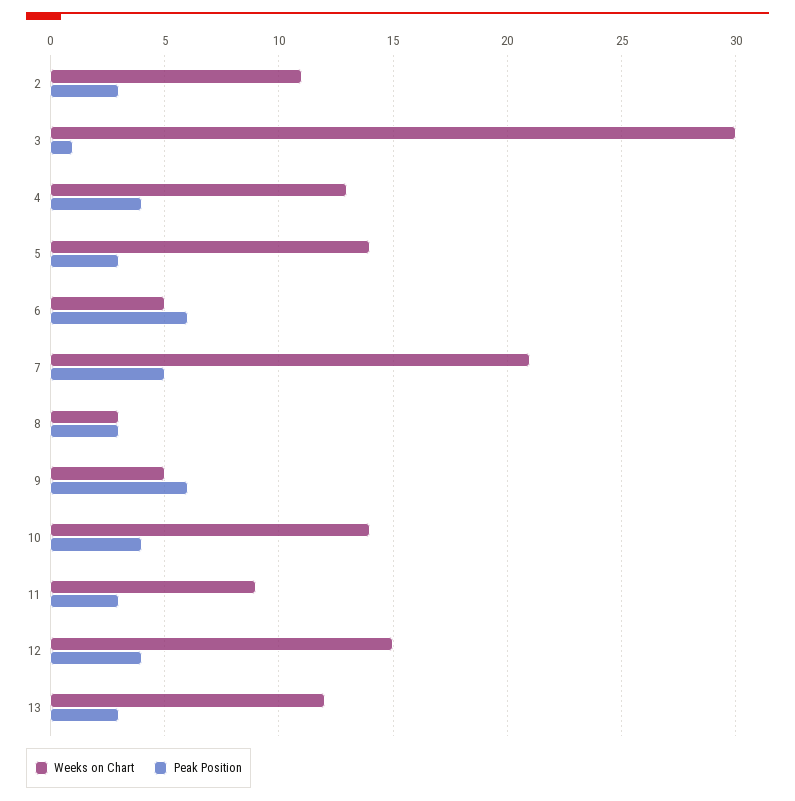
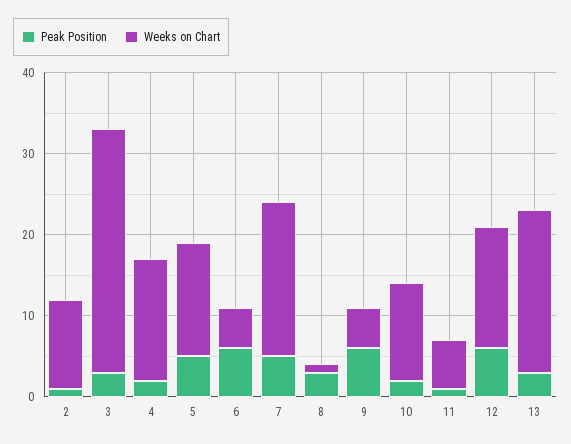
  {
    "Weeks on Chart": {
      "2": 11,
      "3": 30,
-     "4": 13,
+     "4": 15,
      "5": 14,
      "6": 5,
-     "7": 21,
+     "7": 19,
-     "8": 3,
+     "8": 1,
      "9": 5,
-     "10": 14,
+     "10": 12,
-     "11": 9,
+     "11": 6,
      "12": 15,
-     "13": 12
+     "13": 20
    },
    "Peak Position": {
-     "2": 3,
+     "2": 1,
-     "3": 1,
+     "3": 3,
-     "4": 4,
+     "4": 2,
-     "5": 3,
+     "5": 5,
      "6": 6,
      "7": 5,
      "8": 3,
      "9": 6,
-     "10": 4,
+     "10": 2,
-     "11": 3,
+     "11": 1,
-     "12": 4,
+     "12": 6,
      "13": 3
    }
  }

